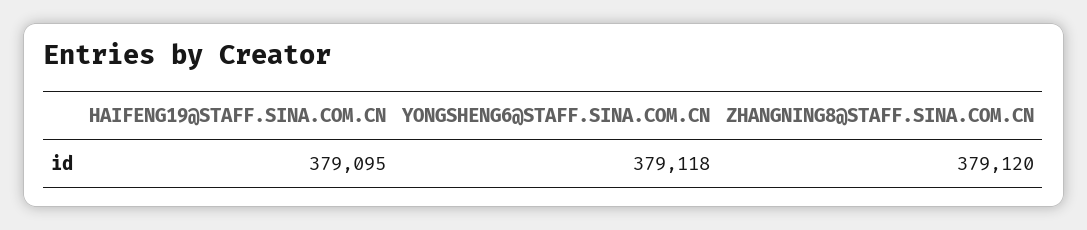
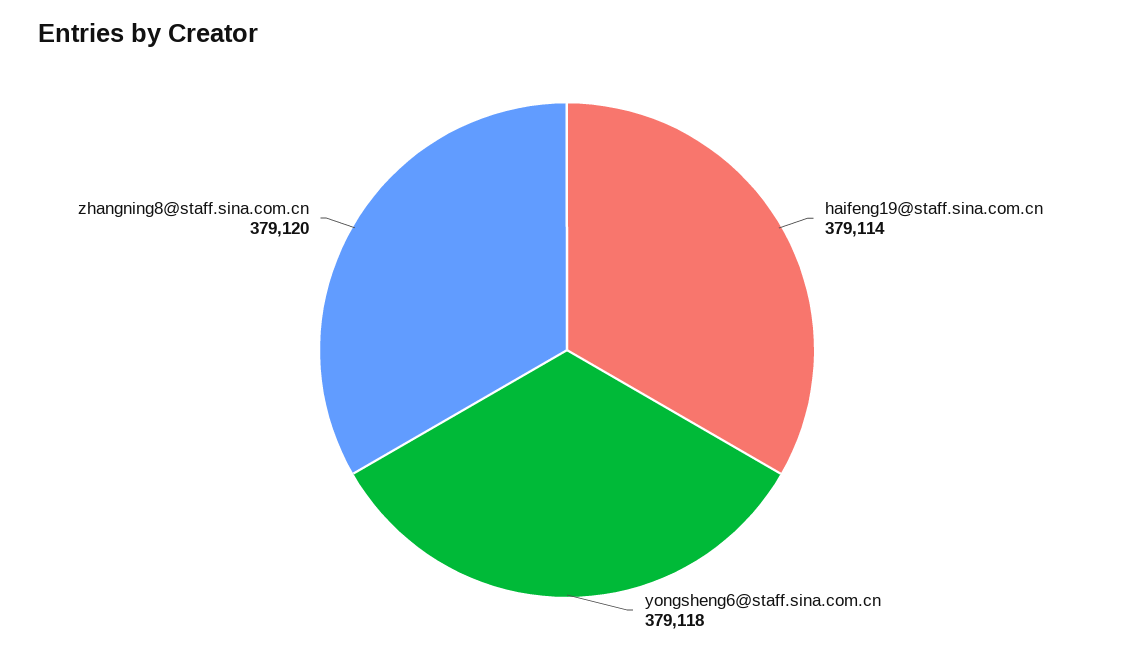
  {
-   "HAIFENG19@STAFF.SINA.COM.CN": 379095,
+   "HAIFENG19@STAFF.SINA.COM.CN": 379114,
    "YONGSHENG6@STAFF.SINA.COM.CN": 379118,
    "ZHANGNING8@STAFF.SINA.COM.CN": 379120
  }

